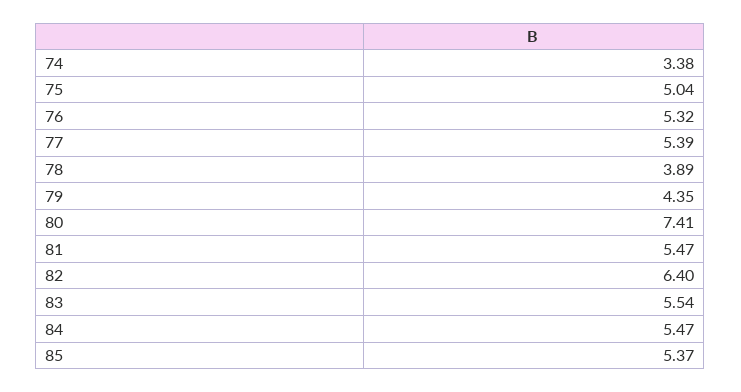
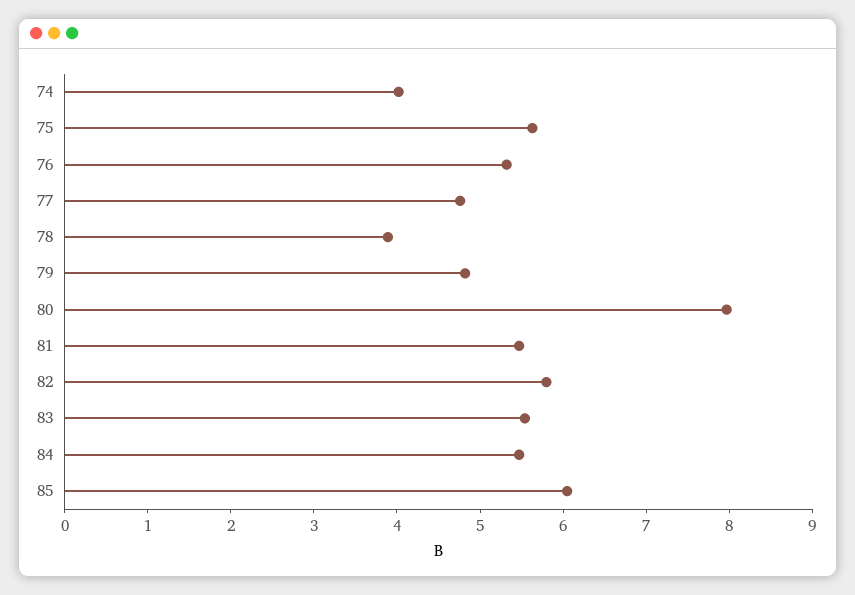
  {
-   "74": 3.38,
+   "74": 4,
-   "75": 5.04,
+   "75": 5.6,
    "76": 5.32,
-   "77": 5.39,
+   "77": 4.8,
    "78": 3.89,
-   "79": 4.35,
+   "79": 4.8,
-   "80": 7.41,
+   "80": 8,
    "81": 5.47,
-   "82": 6.4,
+   "82": 5.8,
    "83": 5.54,
    "84": 5.47,
-   "85": 5.37
+   "85": 6
  }

